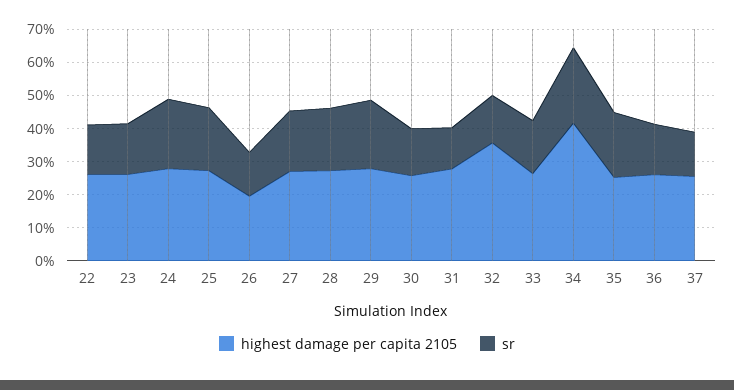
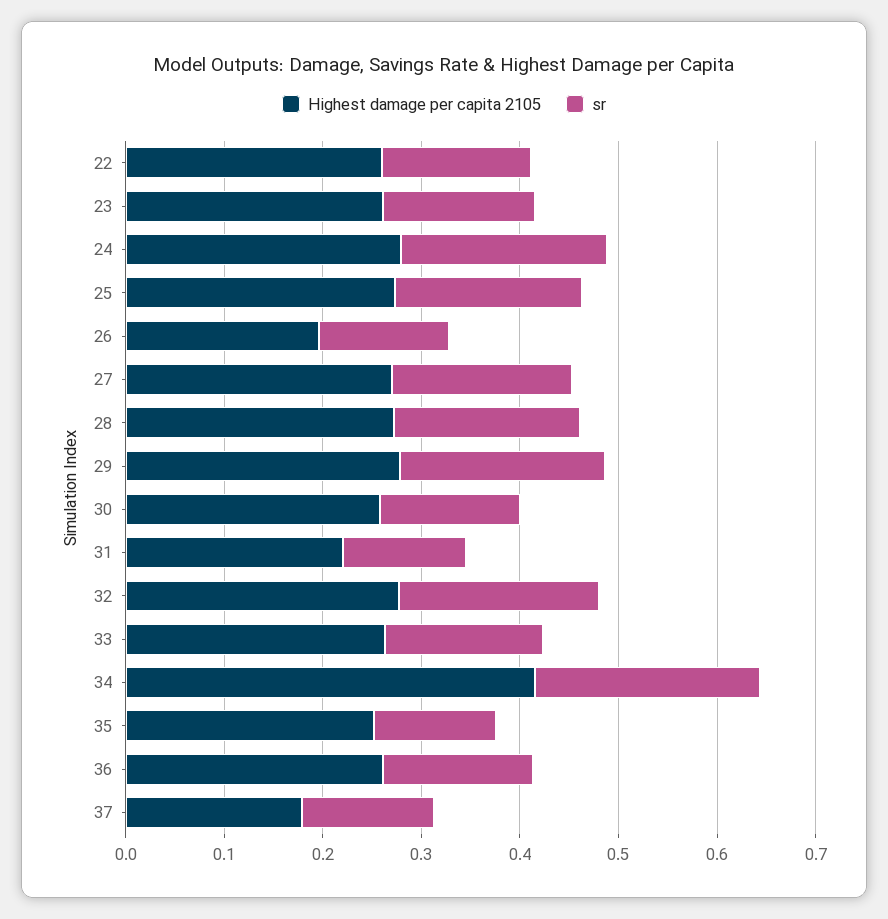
  {
    "highest damage per capita 2105": {
      "22": 0.26,
      "23": 0.26,
      "24": 0.28,
      "25": 0.28,
      "26": 0.2,
      "27": 0.28,
      "28": 0.28,
      "29": 0.28,
      "30": 0.26,
-     "31": 0.275,
+     "31": 0.22,
-     "32": 0.35,
+     "32": 0.28,
      "33": 0.26,
      "34": 0.42,
      "35": 0.26,
      "36": 0.26,
-     "37": 0.25
+     "37": 0.18
    },
    "sr": {
      "22": 0.16,
      "23": 0.16,
      "24": 0.2,
      "25": 0.2,
      "26": 0.14,
      "27": 0.18,
      "28": 0.18,
      "29": 0.2,
      "30": 0.14,
      "31": 0.12,
-     "32": 0.15,
+     "32": 0.2,
      "33": 0.16,
      "34": 0.22,
-     "35": 0.2,
+     "35": 0.12,
      "36": 0.16,
      "37": 0.14
    }
  }

